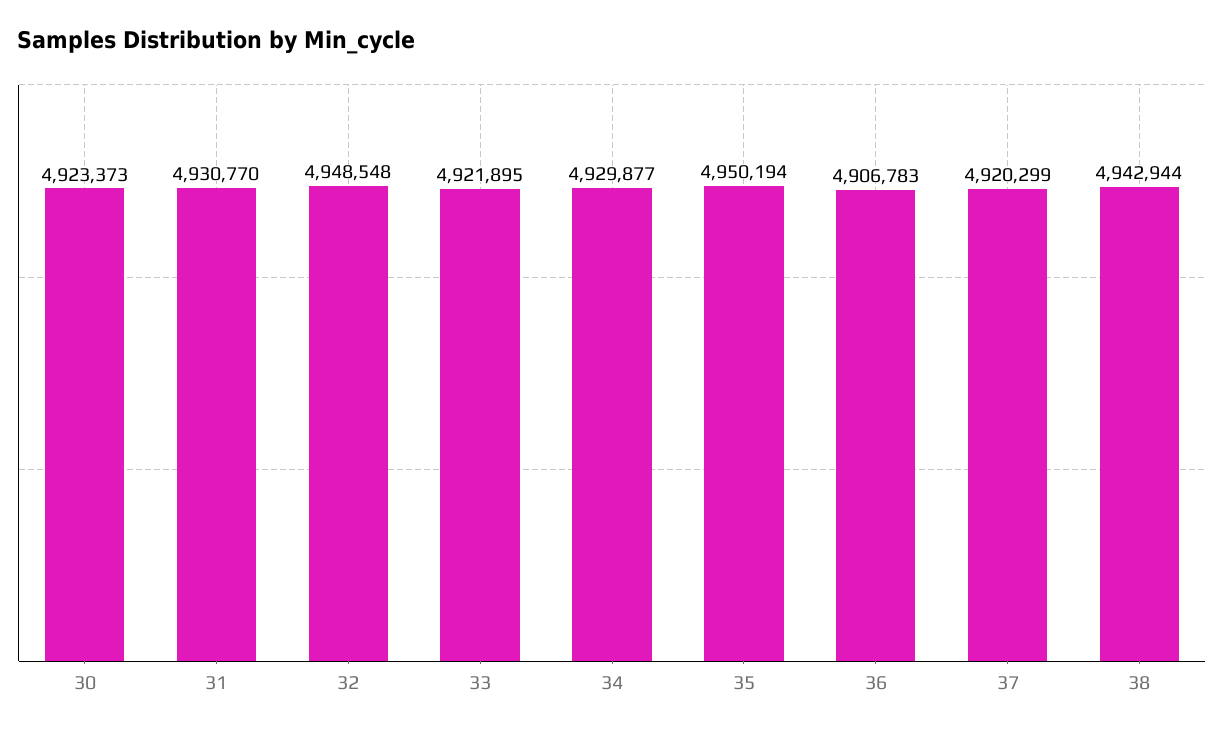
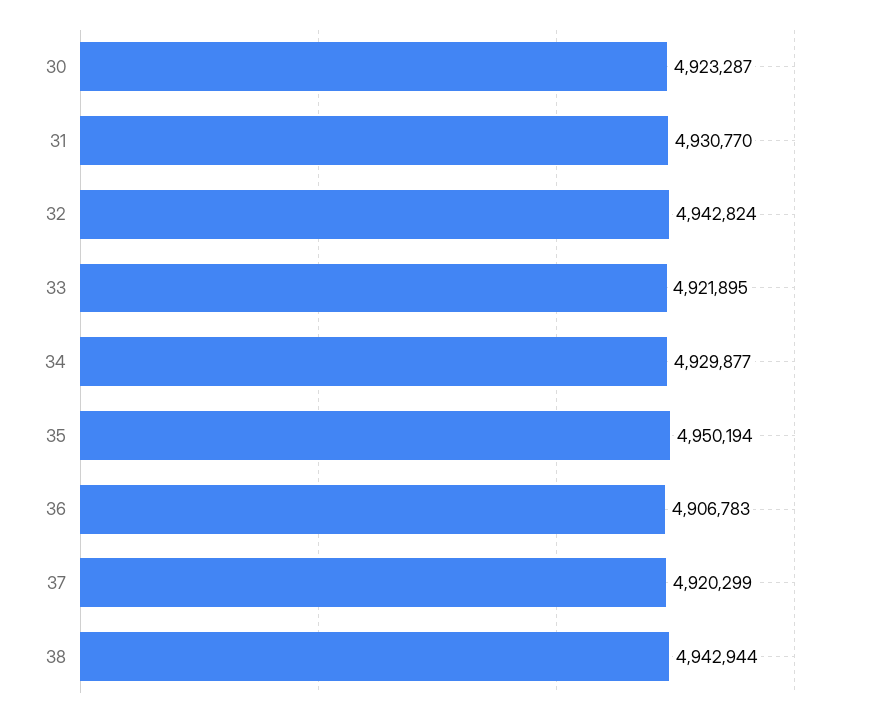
  {
-   "30": 4923373,
+   "30": 4923287,
    "31": 4930770,
-   "32": 4948548,
+   "32": 4942824,
    "33": 4921895,
    "34": 4929877,
    "35": 4950194,
    "36": 4906783,
    "37": 4920299,
    "38": 4942944
  }

